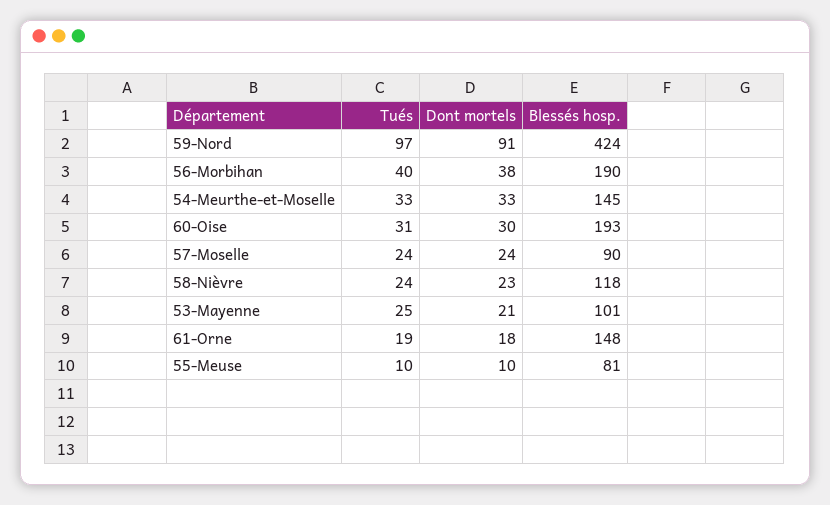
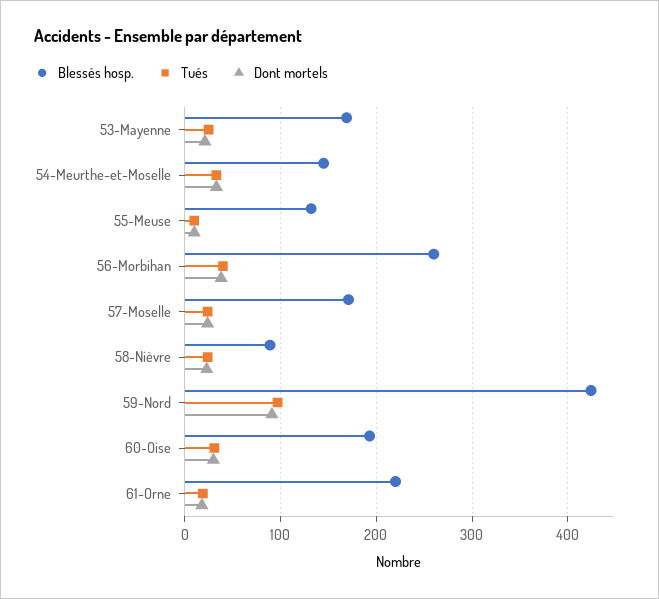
  {
    "Tués": {
      "59-Nord": 97,
      "56-Morbihan": 40,
      "54-Meurthe-et-Moselle": 33,
      "60-Oise": 31,
      "57-Moselle": 24,
      "58-Nièvre": 24,
      "53-Mayenne": 25,
      "61-Orne": 19,
      "55-Meuse": 10
    },
    "Dont mortels": {
      "59-Nord": 91,
      "56-Morbihan": 38,
      "54-Meurthe-et-Moselle": 33,
      "60-Oise": 30,
      "57-Moselle": 24,
      "58-Nièvre": 23,
      "53-Mayenne": 21,
      "61-Orne": 18,
      "55-Meuse": 10
    },
    "Blessés hosp.": {
      "59-Nord": 424,
-     "56-Morbihan": 190,
+     "56-Morbihan": 260,
      "54-Meurthe-et-Moselle": 145,
      "60-Oise": 193,
-     "57-Moselle": 90,
+     "57-Moselle": 170,
-     "58-Nièvre": 118,
+     "58-Nièvre": 90,
-     "53-Mayenne": 101,
+     "53-Mayenne": 170,
-     "61-Orne": 148,
+     "61-Orne": 220,
-     "55-Meuse": 81
+     "55-Meuse": 130
    }
  }

